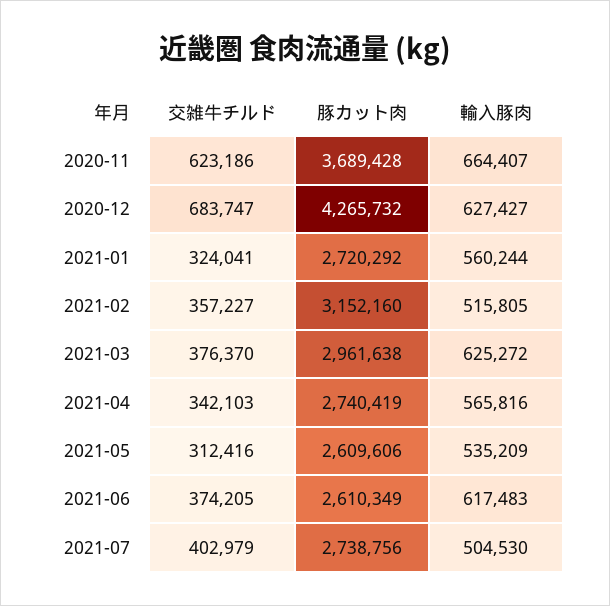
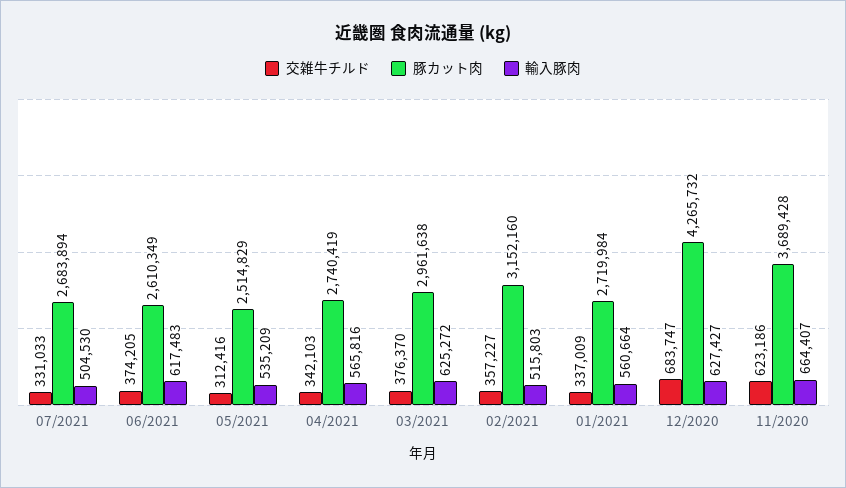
  {
    "交雑牛チルド": {
      "2020-11": 623186,
      "2020-12": 683747,
-     "2021-01": 324041,
+     "2021-01": 337009,
      "2021-02": 357227,
      "2021-03": 376370,
      "2021-04": 342103,
      "2021-05": 312416,
      "2021-06": 374205,
-     "2021-07": 402979
+     "2021-07": 331033
    },
    "豚カット肉": {
      "2020-11": 3689428,
      "2020-12": 4265732,
-     "2021-01": 2720292,
+     "2021-01": 2719984,
      "2021-02": 3152160,
      "2021-03": 2961638,
      "2021-04": 2740419,
-     "2021-05": 2609606,
+     "2021-05": 2514829,
      "2021-06": 2610349,
-     "2021-07": 2738756
+     "2021-07": 2683894
    },
    "輸入豚肉": {
      "2020-11": 664407,
      "2020-12": 627427,
-     "2021-01": 560244,
+     "2021-01": 560664,
-     "2021-02": 515805,
+     "2021-02": 515803,
      "2021-03": 625272,
      "2021-04": 565816,
      "2021-05": 535209,
      "2021-06": 617483,
      "2021-07": 504530
    }
  }

